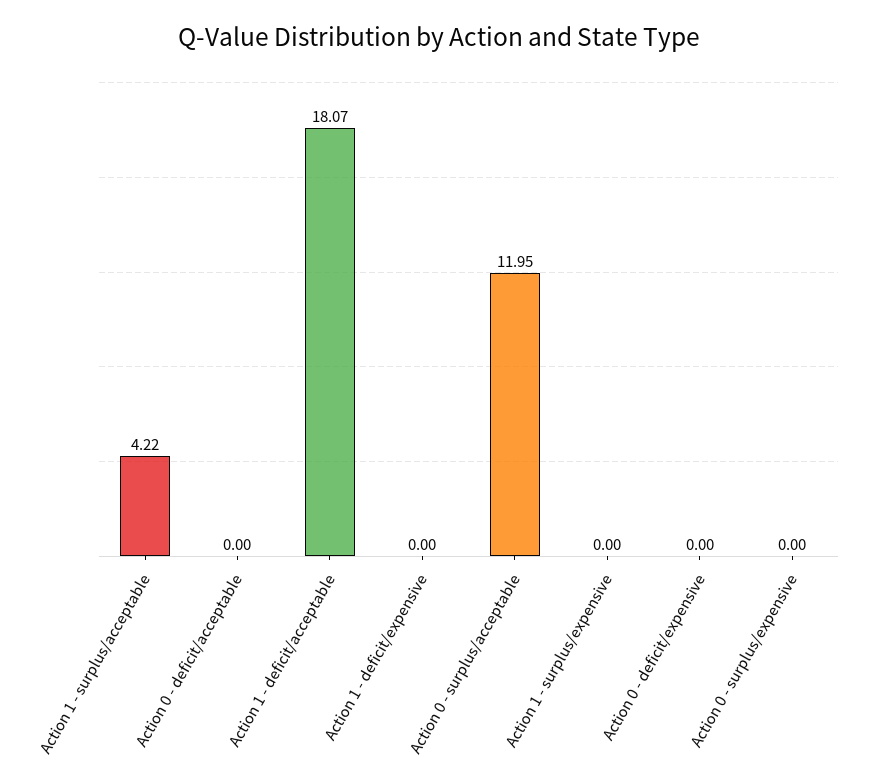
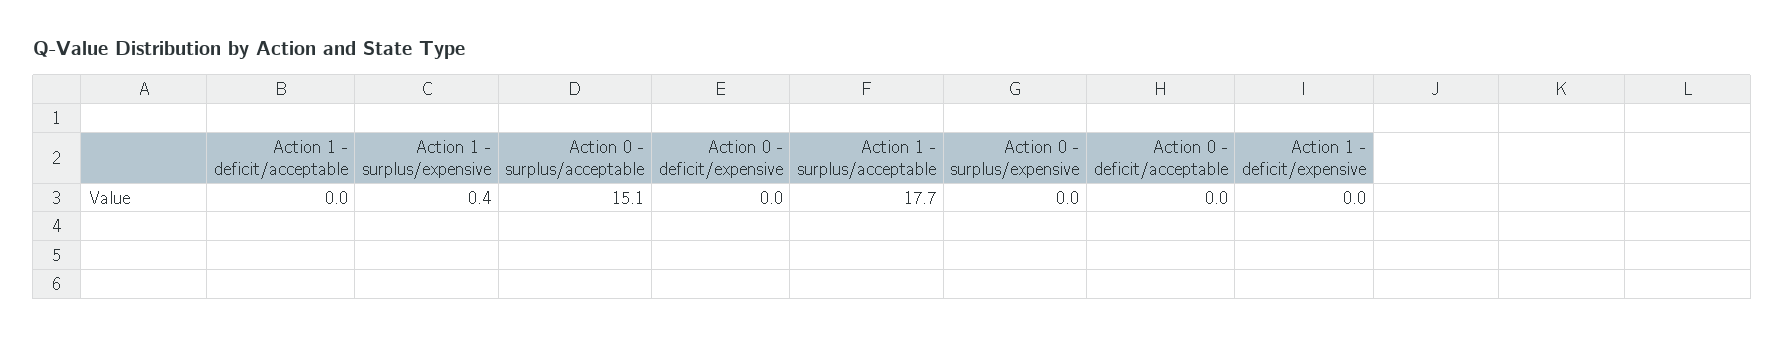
  {
-   "Action 1 - surplus/acceptable": 4.22,
+   "Action 1 - surplus/acceptable": 17.7,
    "Action 0 - deficit/acceptable": 0,
-   "Action 1 - deficit/acceptable": 18.07,
+   "Action 1 - deficit/acceptable": 0,
    "Action 1 - deficit/expensive": 0,
-   "Action 0 - surplus/acceptable": 11.95,
+   "Action 0 - surplus/acceptable": 15.1,
-   "Action 1 - surplus/expensive": 0,
+   "Action 1 - surplus/expensive": 0.4,
    "Action 0 - deficit/expensive": 0,
    "Action 0 - surplus/expensive": 0
  }

